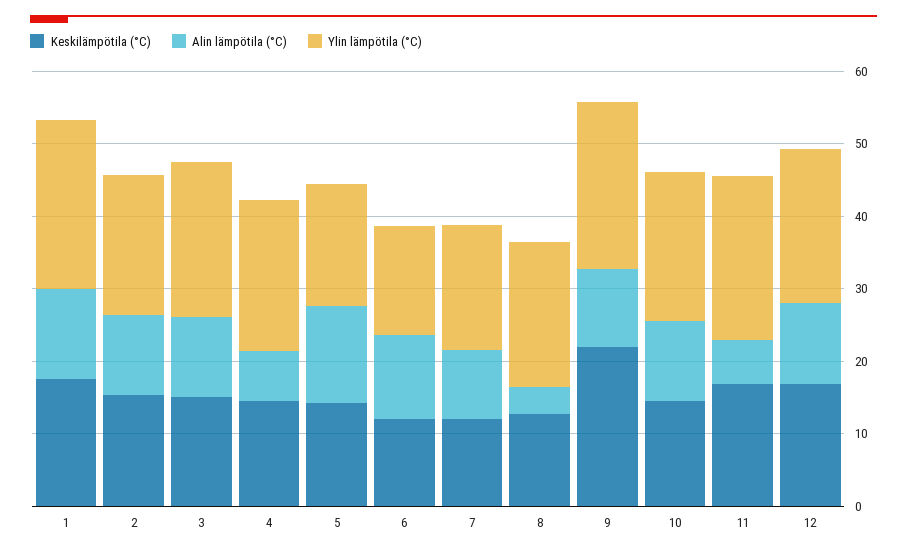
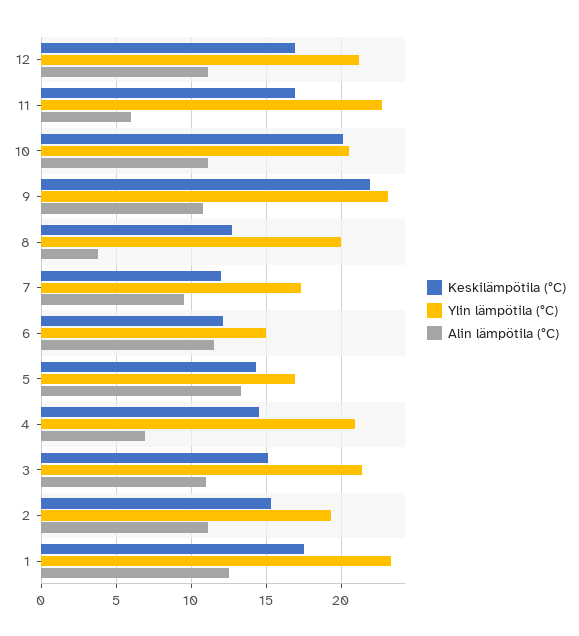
  {
    "Keskilämpötila (°C)": {
      "1": 17.5,
      "2": 15.5,
      "3": 15,
      "4": 14.5,
      "5": 14.5,
      "6": 12,
      "7": 12,
      "8": 12.5,
      "9": 22,
-     "10": 14,
+     "10": 20,
      "11": 17,
      "12": 17
    },
    "Alin lämpötila (°C)": {
      "1": 12.5,
      "2": 11,
      "3": 11,
      "4": 7,
      "5": 13.5,
      "6": 11.5,
      "7": 9.5,
      "8": 4,
      "9": 11,
      "10": 11,
      "11": 6,
      "12": 11
    },
    "Ylin lämpötila (°C)": {
      "1": 23.5,
      "2": 19.5,
      "3": 21.5,
      "4": 21,
      "5": 17,
      "6": 15,
      "7": 17.5,
      "8": 20,
      "9": 23,
      "10": 20.5,
      "11": 22.5,
      "12": 21
    }
  }

